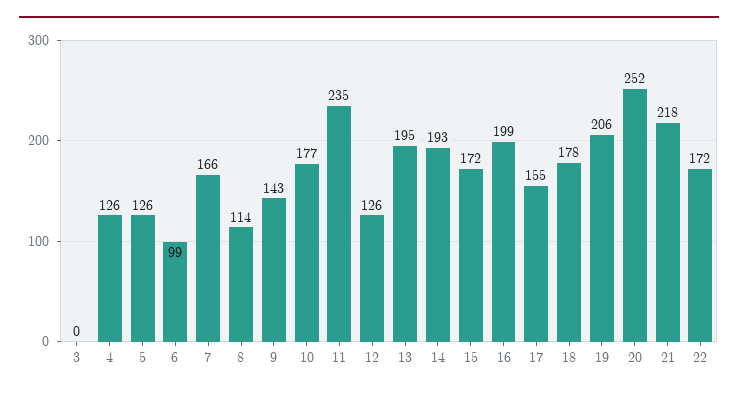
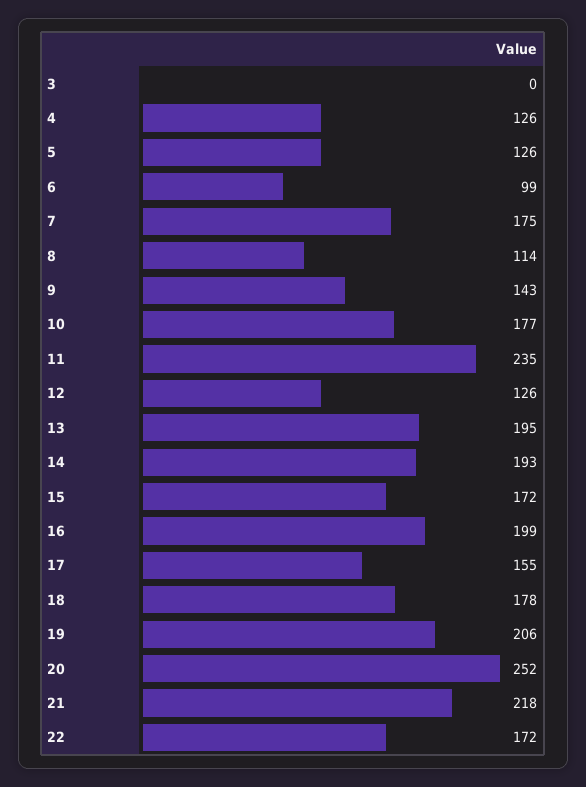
  {
    "3": 0,
    "4": 126,
    "5": 126,
    "6": 99,
-   "7": 166,
+   "7": 175,
    "8": 114,
    "9": 143,
    "10": 177,
    "11": 235,
    "12": 126,
    "13": 195,
    "14": 193,
    "15": 172,
    "16": 199,
    "17": 155,
    "18": 178,
    "19": 206,
    "20": 252,
    "21": 218,
    "22": 172
  }

